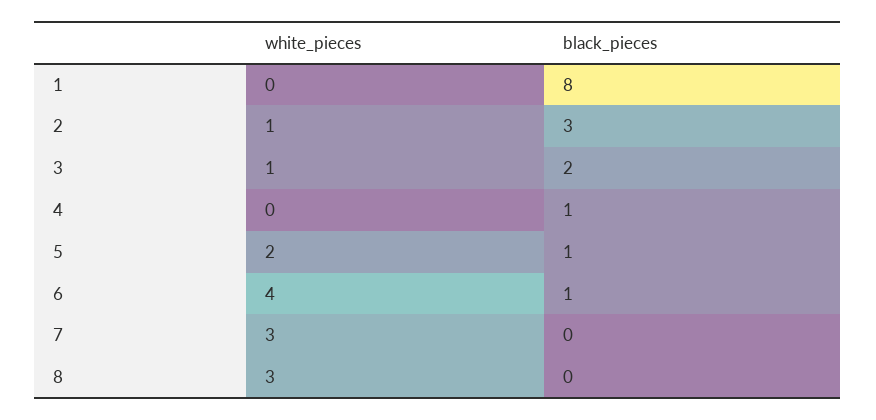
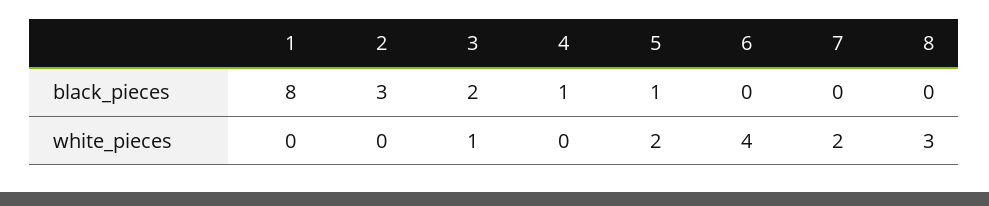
  {
    "white_pieces": {
      "1": 0,
-     "2": 1,
+     "2": 0,
      "3": 1,
      "4": 0,
      "5": 2,
      "6": 4,
-     "7": 3,
+     "7": 2,
      "8": 3
    },
    "black_pieces": {
      "1": 8,
      "2": 3,
      "3": 2,
      "4": 1,
      "5": 1,
-     "6": 1,
+     "6": 0,
      "7": 0,
      "8": 0
    }
  }

